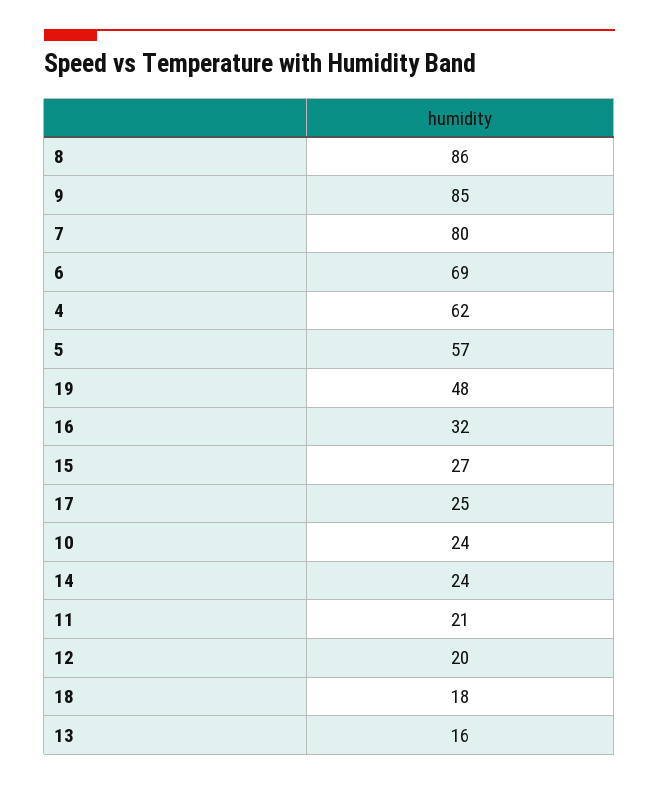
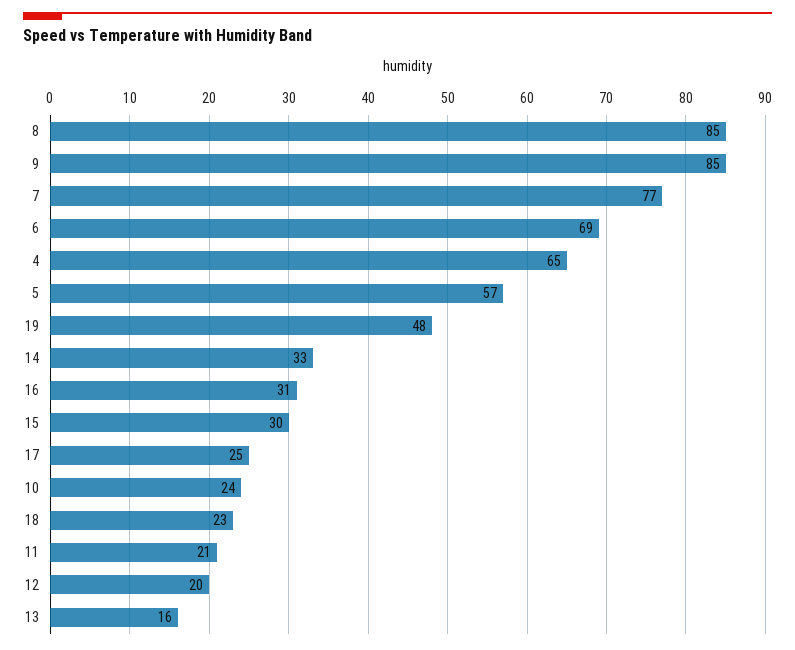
  {
-   "8": 86,
+   "8": 85,
    "9": 85,
-   "7": 80,
+   "7": 77,
    "6": 69,
-   "4": 62,
+   "4": 65,
    "5": 57,
    "19": 48,
-   "16": 32,
+   "16": 31,
-   "15": 27,
+   "15": 30,
    "17": 25,
    "10": 24,
-   "14": 24,
+   "14": 33,
    "11": 21,
    "12": 20,
-   "18": 18,
+   "18": 23,
    "13": 16
  }

